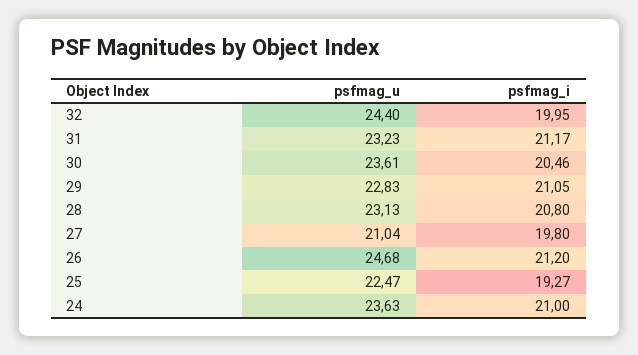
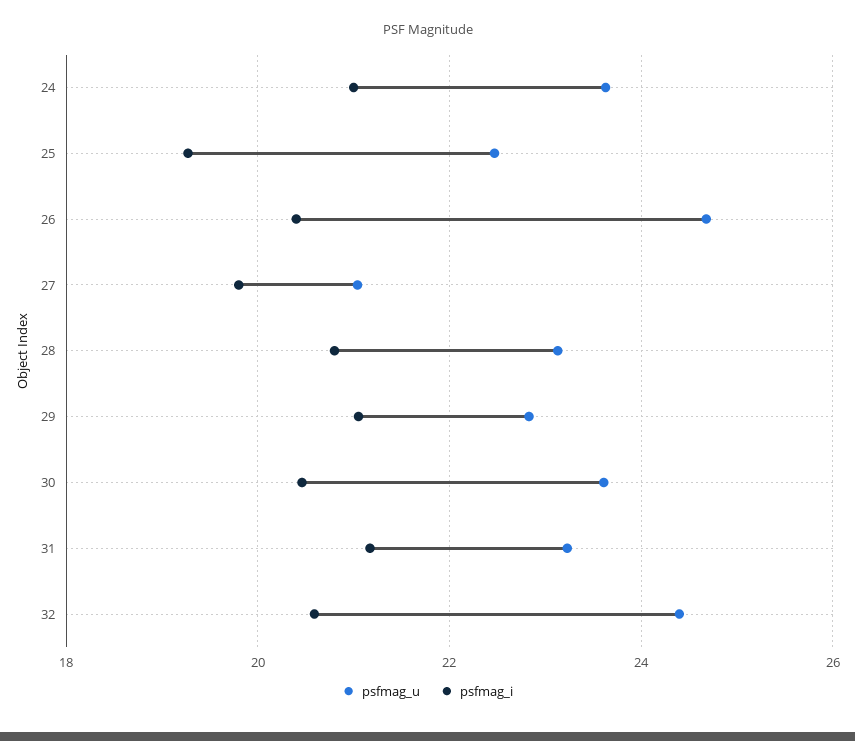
  {
    "psfmag_u": {
      "32": 24.4,
      "31": 23.23,
      "30": 23.61,
      "29": 22.83,
      "28": 23.13,
      "27": 21.04,
      "26": 24.68,
      "25": 22.47,
      "24": 23.63
    },
    "psfmag_i": {
-     "32": 19.95,
+     "32": 20.6,
      "31": 21.17,
      "30": 20.46,
      "29": 21.05,
      "28": 20.8,
      "27": 19.8,
-     "26": 21.2,
+     "26": 20.4,
      "25": 19.27,
      "24": 21
    }
  }

